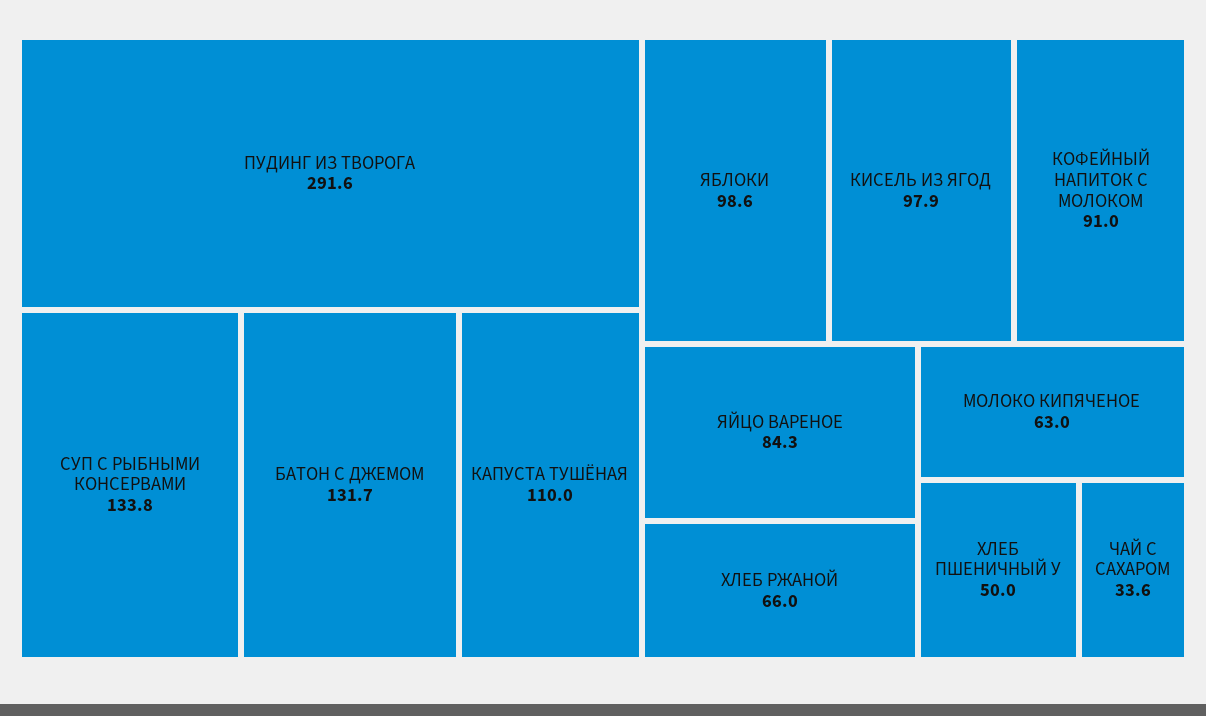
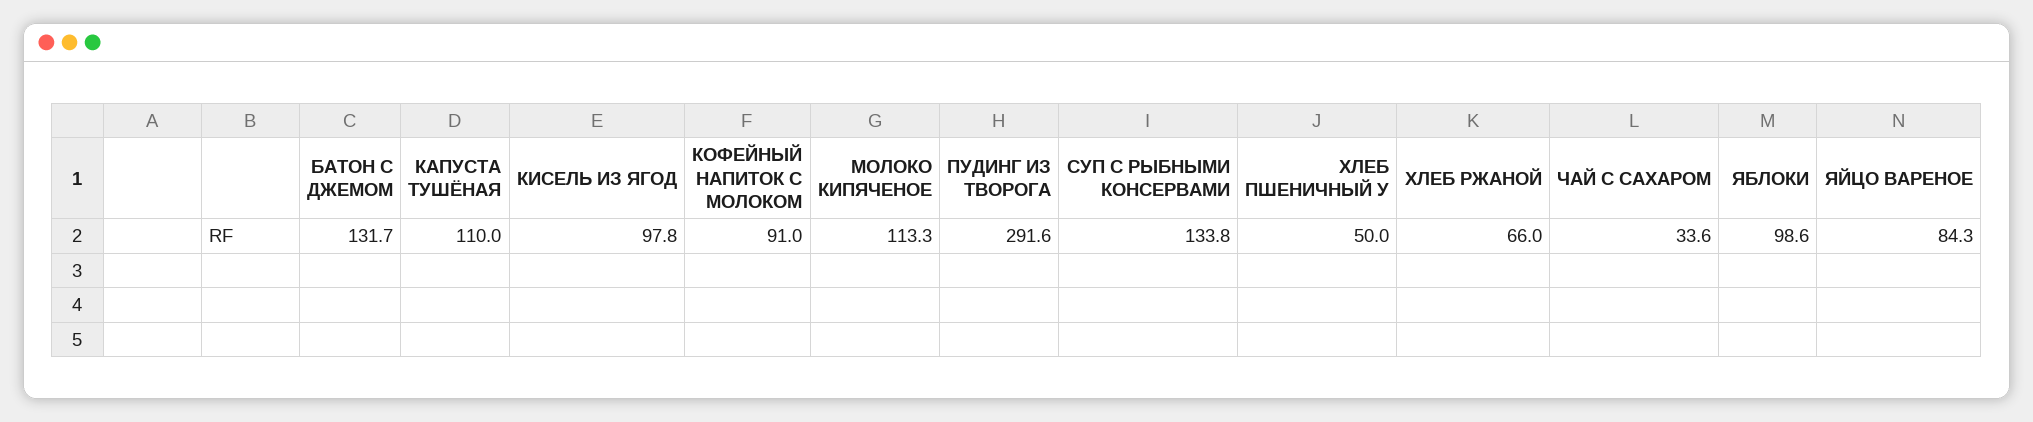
  {
    "ПУДИНГ ИЗ ТВОРОГА": 291.6,
    "СУП С РЫБНЫМИ КОНСЕРВАМИ": 133.8,
    "БАТОН С ДЖЕМОМ": 131.7,
    "КАПУСТА ТУШЁНАЯ": 110,
    "ЯБЛОКИ": 98.6,
-   "КИСЕЛЬ ИЗ ЯГОД": 97.9,
+   "КИСЕЛЬ ИЗ ЯГОД": 97.8,
    "КОФЕЙНЫЙ НАПИТОК С МОЛОКОМ": 91,
    "ЯЙЦО ВАРЕНОЕ": 84.3,
    "ХЛЕБ РЖАНОЙ": 66,
-   "МОЛОКО КИПЯЧЕНОЕ": 63,
+   "МОЛОКО КИПЯЧЕНОЕ": 113.3,
    "ХЛЕБ ПШЕНИЧНЫЙ У": 50,
    "ЧАЙ С САХАРОМ": 33.6
  }

